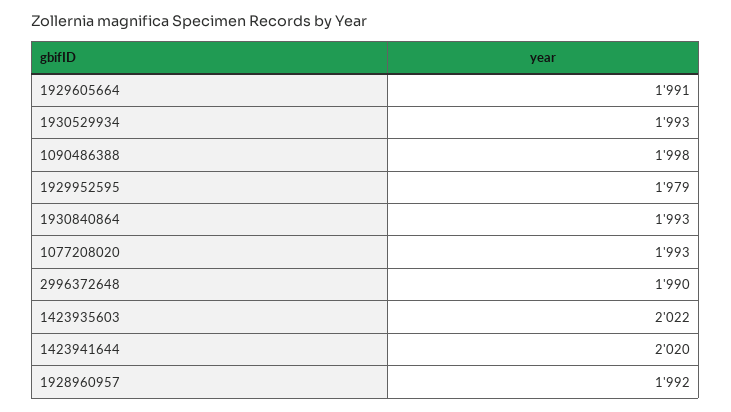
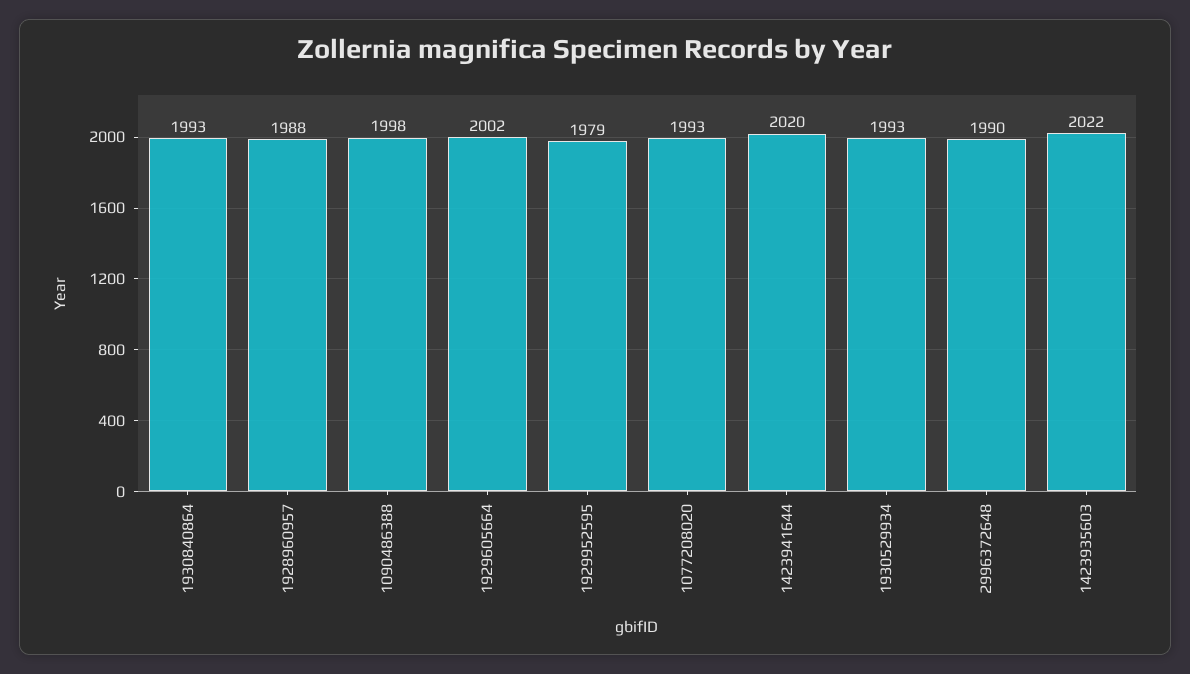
  {
-   "1929605664": 1991,
+   "1929605664": 2002,
    "1930529934": 1993,
    "1090486388": 1998,
    "1929952595": 1979,
    "1930840864": 1993,
    "1077208020": 1993,
    "2996372648": 1990,
    "1423935603": 2022,
    "1423941644": 2020,
-   "1928960957": 1992
+   "1928960957": 1988
  }

